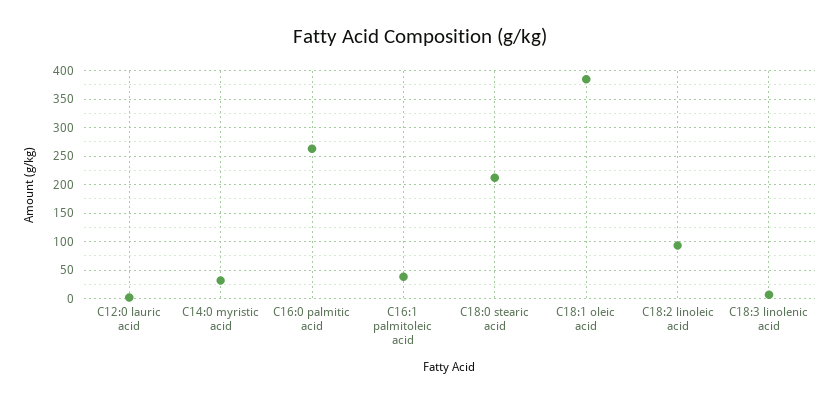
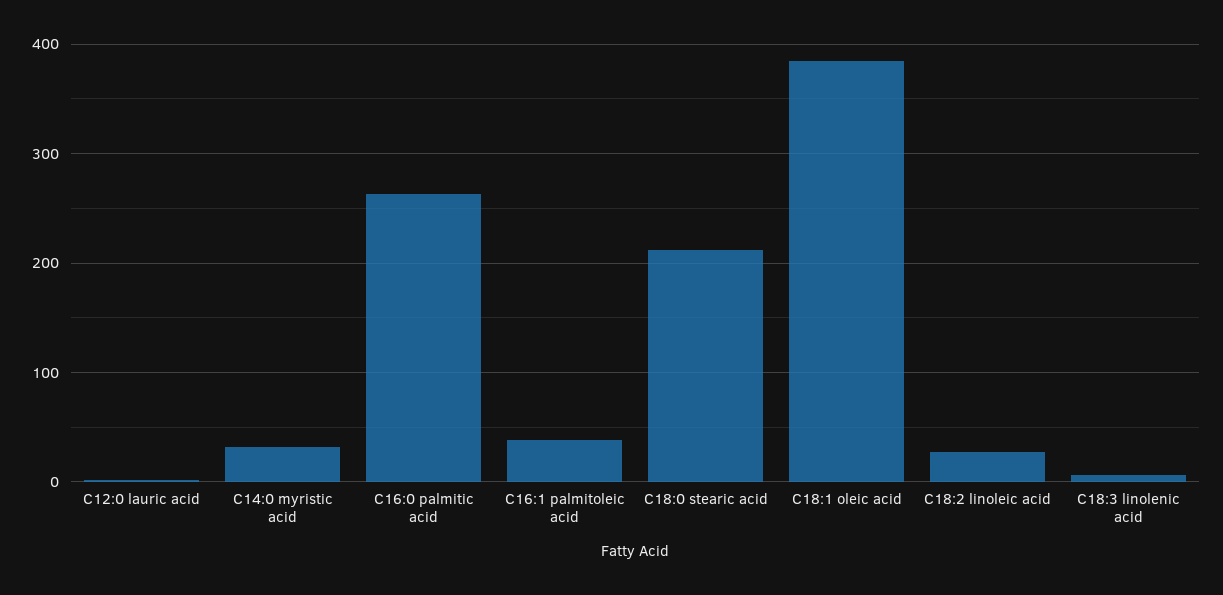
  {
    "C12:0 lauric acid": 0,
    "C14:0 myristic acid": 30,
    "C16:0 palmitic acid": 260,
    "C16:1 palmitoleic acid": 40,
    "C18:0 stearic acid": 210,
    "C18:1 oleic acid": 390,
-   "C18:2 linoleic acid": 100,
+   "C18:2 linoleic acid": 30,
    "C18:3 linolenic acid": 10
  }

